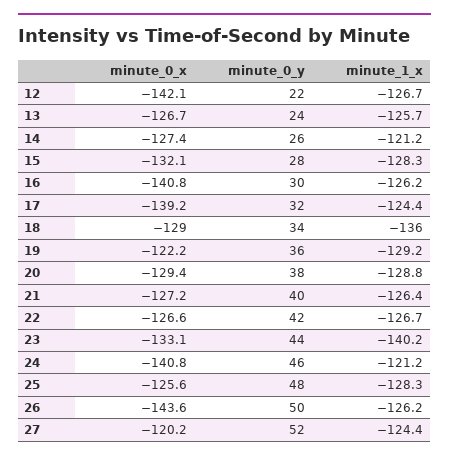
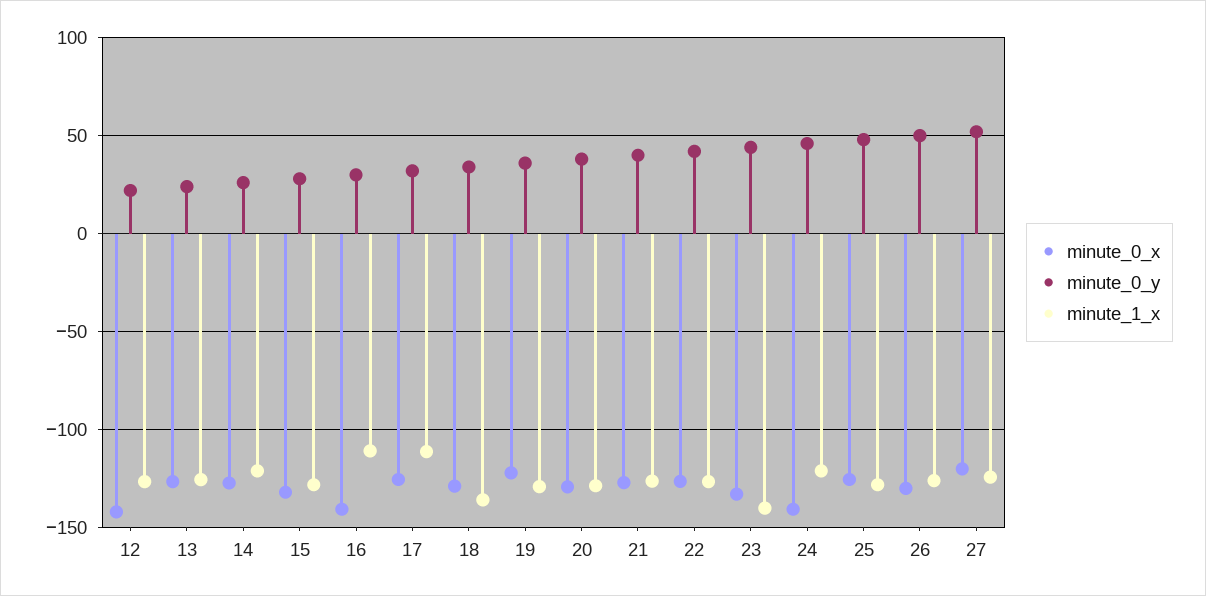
  {
    "minute_0_x": {
      "12": -142.1,
      "13": -126.7,
      "14": -127.4,
      "15": -132.1,
      "16": -140.8,
-     "17": -139.2,
+     "17": -125,
      "18": -129,
      "19": -122.2,
      "20": -129.4,
      "21": -127.2,
      "22": -126.6,
      "23": -133.1,
      "24": -140.8,
      "25": -125.6,
-     "26": -143.6,
+     "26": -130,
      "27": -120.2
    },
    "minute_0_y": {
      "12": 22,
      "13": 24,
      "14": 26,
      "15": 28,
      "16": 30,
      "17": 32,
      "18": 34,
      "19": 36,
      "20": 38,
      "21": 40,
      "22": 42,
      "23": 44,
      "24": 46,
      "25": 48,
      "26": 50,
      "27": 52
    },
    "minute_1_x": {
      "12": -126.7,
      "13": -125.7,
      "14": -121.2,
      "15": -128.3,
-     "16": -126.2,
+     "16": -110,
-     "17": -124.4,
+     "17": -110,
      "18": -136,
      "19": -129.2,
      "20": -128.8,
      "21": -126.4,
      "22": -126.7,
      "23": -140.2,
      "24": -121.2,
      "25": -128.3,
      "26": -126.2,
      "27": -124.4
    }
  }

